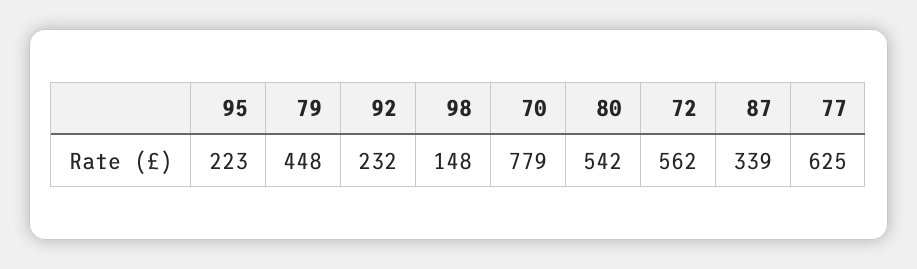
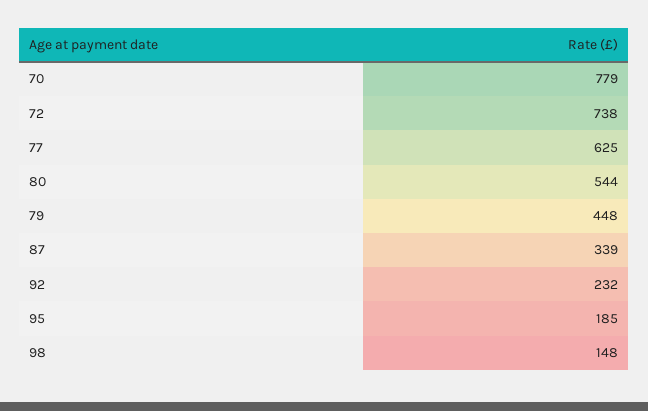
  {
-   "95": 223,
+   "95": 185,
    "79": 448,
    "92": 232,
    "98": 148,
    "70": 779,
-   "80": 542,
+   "80": 544,
-   "72": 562,
+   "72": 738,
    "87": 339,
    "77": 625
  }

